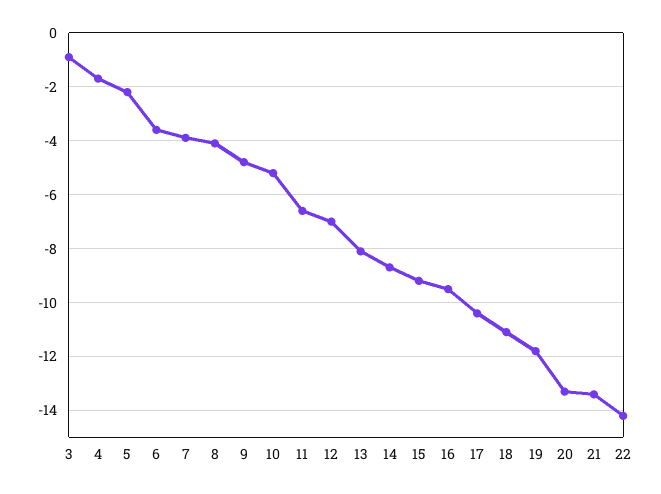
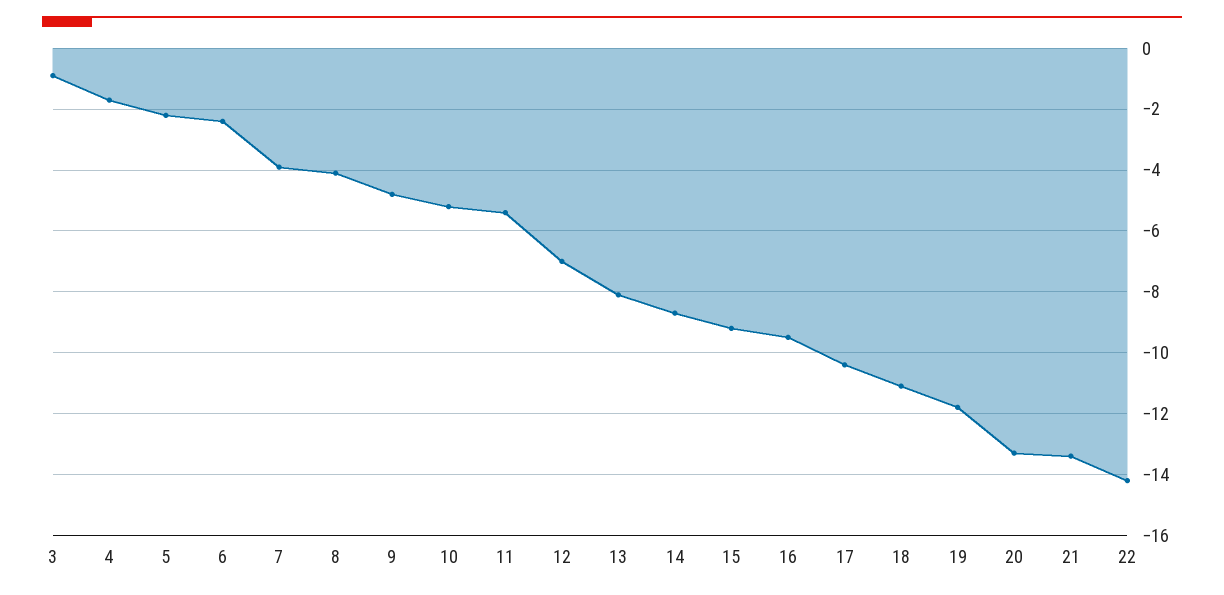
  {
    "3": -1,
    "4": -1.5,
    "5": -2,
-   "6": -3.5,
+   "6": -2.5,
    "7": -4,
    "8": -4,
    "9": -5,
    "10": -5,
-   "11": -6.5,
+   "11": -5.5,
    "12": -7,
    "13": -8,
    "14": -8.5,
    "15": -9,
    "16": -9.5,
    "17": -10.5,
    "18": -11,
    "19": -12,
    "20": -13.5,
    "21": -13.5,
    "22": -14
  }

